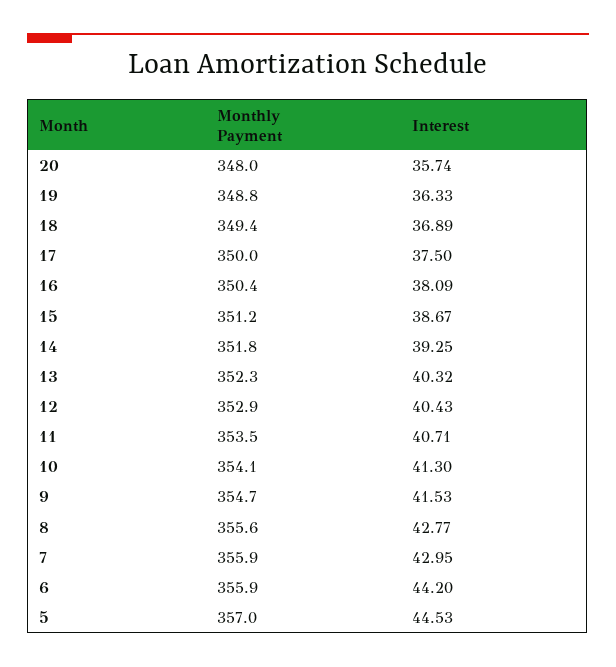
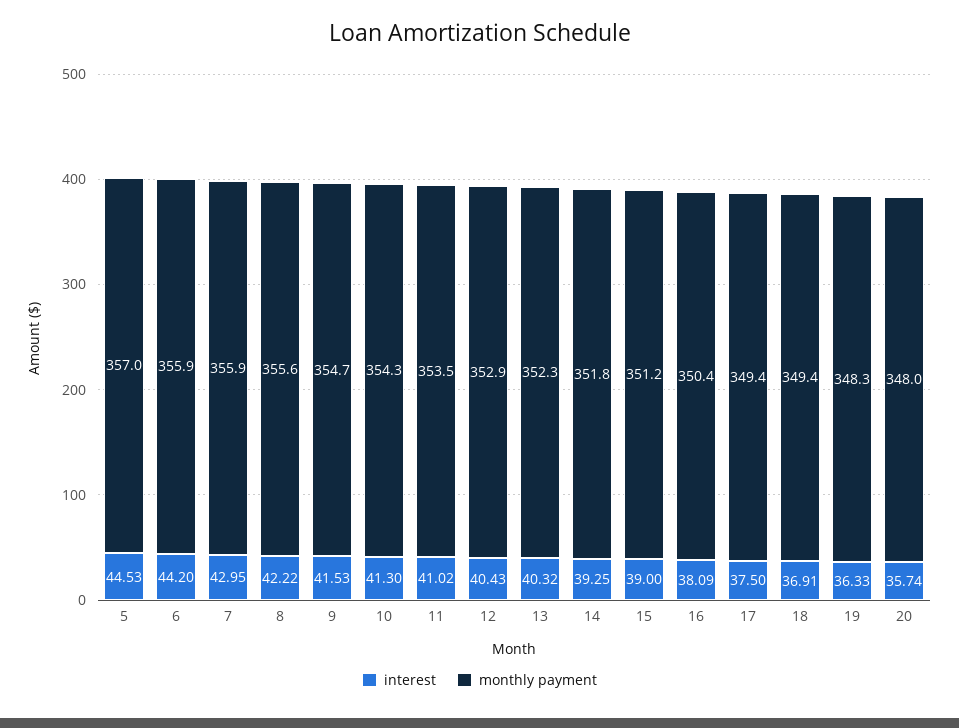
  {
    "Monthly Payment": {
      "20": 348,
-     "19": 348.8,
+     "19": 348.3,
      "18": 349.4,
-     "17": 350,
+     "17": 349.4,
      "16": 350.4,
      "15": 351.2,
      "14": 351.8,
      "13": 352.3,
      "12": 352.9,
      "11": 353.5,
-     "10": 354.1,
+     "10": 354.3,
      "9": 354.7,
      "8": 355.6,
      "7": 355.9,
      "6": 355.9,
      "5": 357
    },
    "Interest": {
      "20": 35.74,
      "19": 36.33,
-     "18": 36.89,
+     "18": 36.91,
      "17": 37.5,
      "16": 38.09,
-     "15": 38.67,
+     "15": 39,
      "14": 39.25,
      "13": 40.32,
      "12": 40.43,
-     "11": 40.71,
+     "11": 41.02,
      "10": 41.3,
      "9": 41.53,
-     "8": 42.77,
+     "8": 42.22,
      "7": 42.95,
      "6": 44.2,
      "5": 44.53
    }
  }

